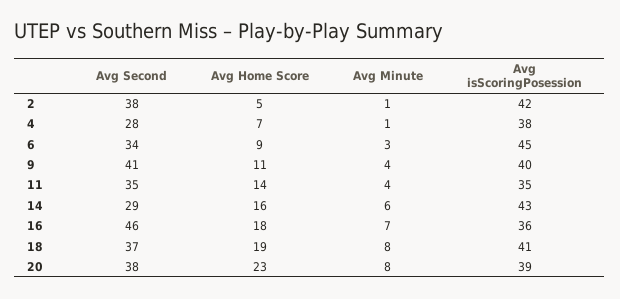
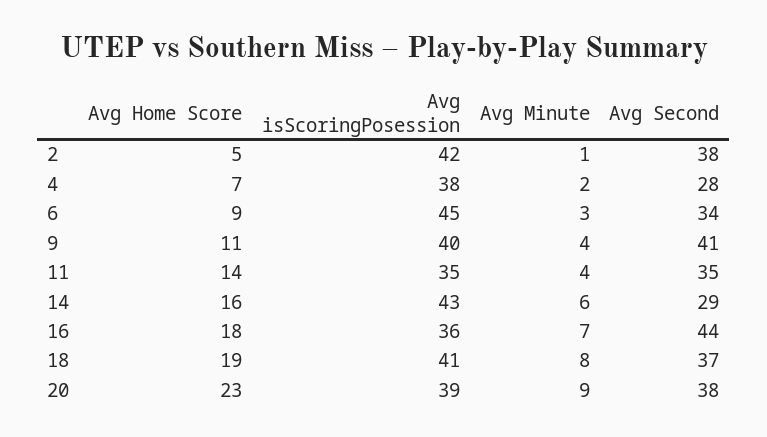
  {
    "Avg Second": {
      "2": 38,
      "4": 28,
      "6": 34,
      "9": 41,
      "11": 35,
      "14": 29,
-     "16": 46,
+     "16": 44,
      "18": 37,
      "20": 38
    },
    "Avg Home Score": {
      "2": 5,
      "4": 7,
      "6": 9,
      "9": 11,
      "11": 14,
      "14": 16,
      "16": 18,
      "18": 19,
      "20": 23
    },
    "Avg Minute": {
      "2": 1,
-     "4": 1,
+     "4": 2,
      "6": 3,
      "9": 4,
      "11": 4,
      "14": 6,
      "16": 7,
      "18": 8,
-     "20": 8
+     "20": 9
    },
    "Avg isScoringPosession": {
      "2": 42,
      "4": 38,
      "6": 45,
      "9": 40,
      "11": 35,
      "14": 43,
      "16": 36,
      "18": 41,
      "20": 39
    }
  }

